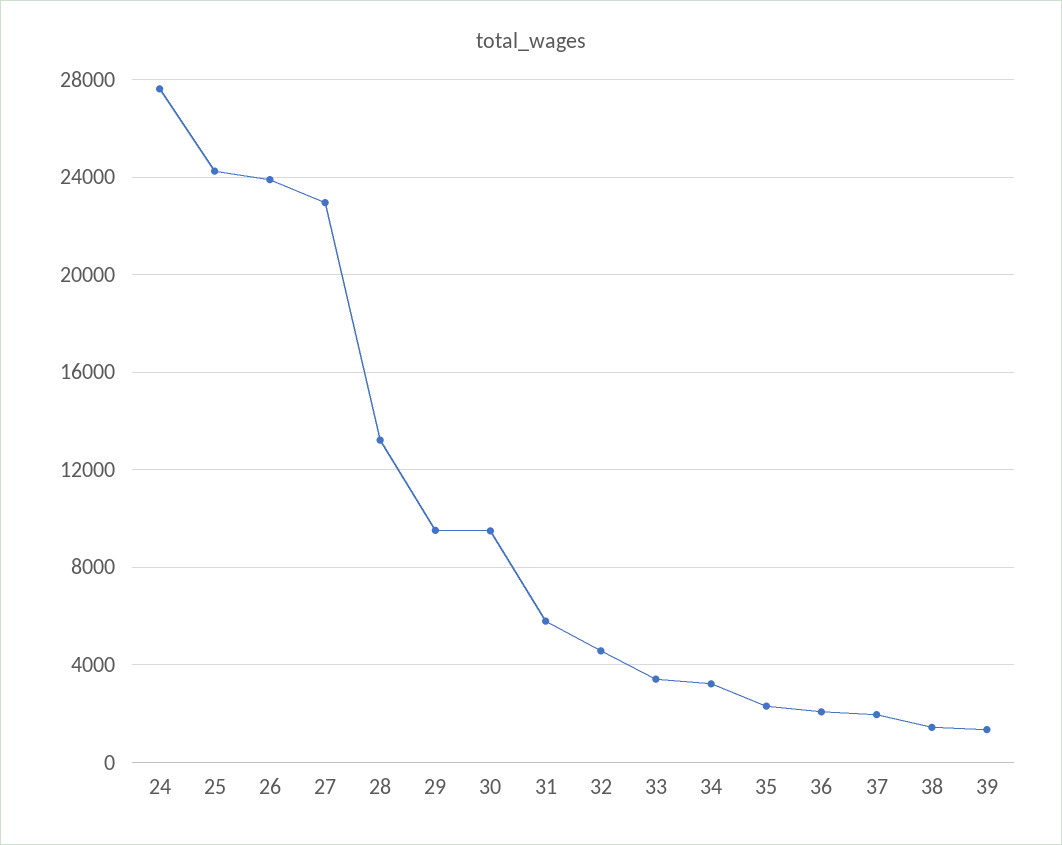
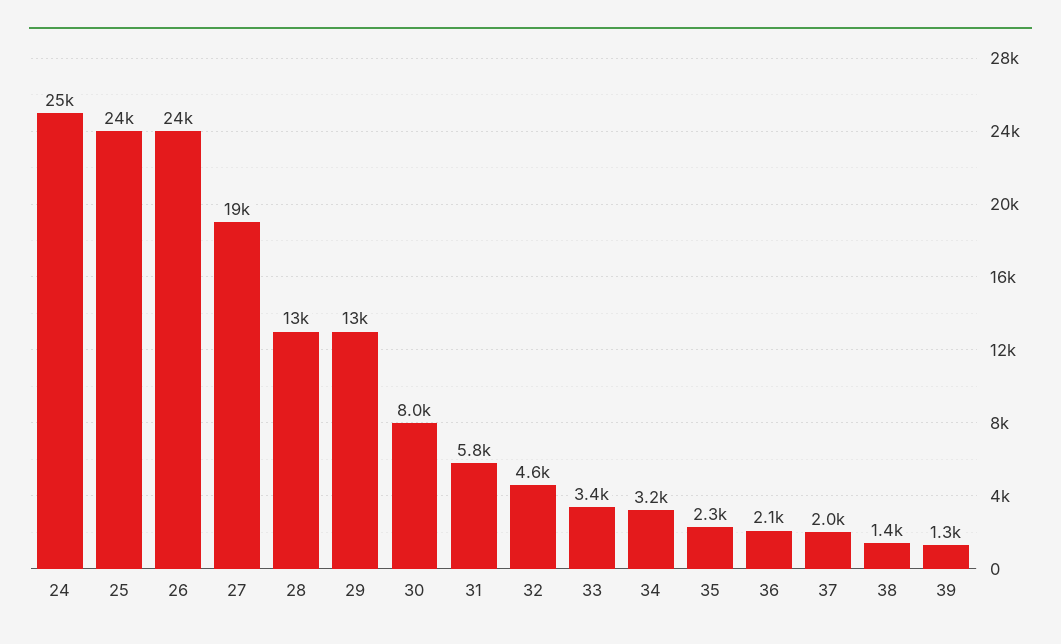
  {
-   "24": 27500,
+   "24": 25000,
    "25": 24000,
    "26": 24000,
-   "27": 23000,
+   "27": 19000,
    "28": 13000,
-   "29": 9500,
+   "29": 13000,
-   "30": 9500,
+   "30": 8000,
    "31": 5800,
    "32": 4600,
    "33": 3400,
    "34": 3200,
    "35": 2300,
    "36": 2100,
    "37": 2000,
    "38": 1400,
    "39": 1300
  }

